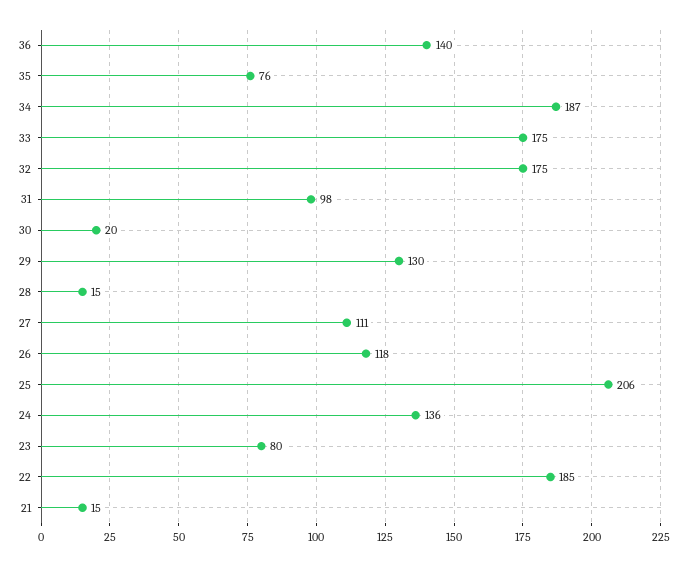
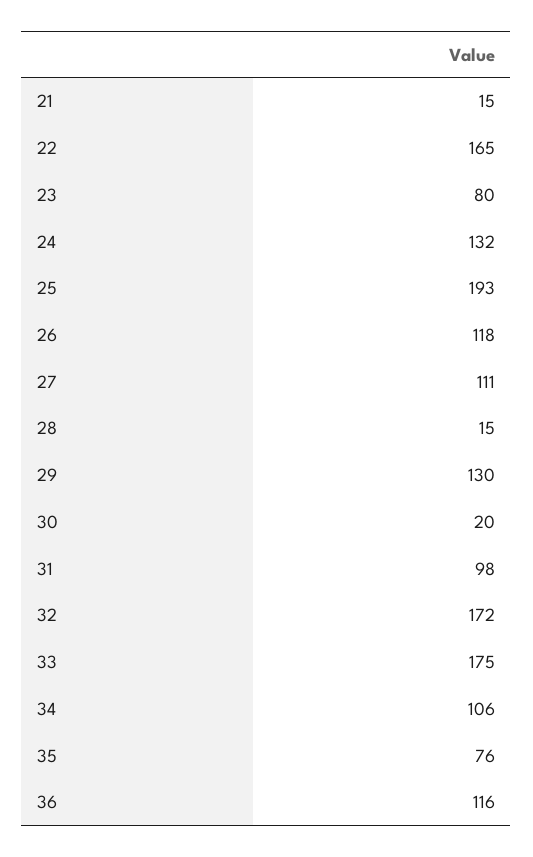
  {
-   "36": 140,
+   "36": 116,
    "35": 76,
-   "34": 187,
+   "34": 106,
    "33": 175,
-   "32": 175,
+   "32": 172,
    "31": 98,
    "30": 20,
    "29": 130,
    "28": 15,
    "27": 111,
    "26": 118,
-   "25": 206,
+   "25": 193,
-   "24": 136,
+   "24": 132,
    "23": 80,
-   "22": 185,
+   "22": 165,
    "21": 15
  }

